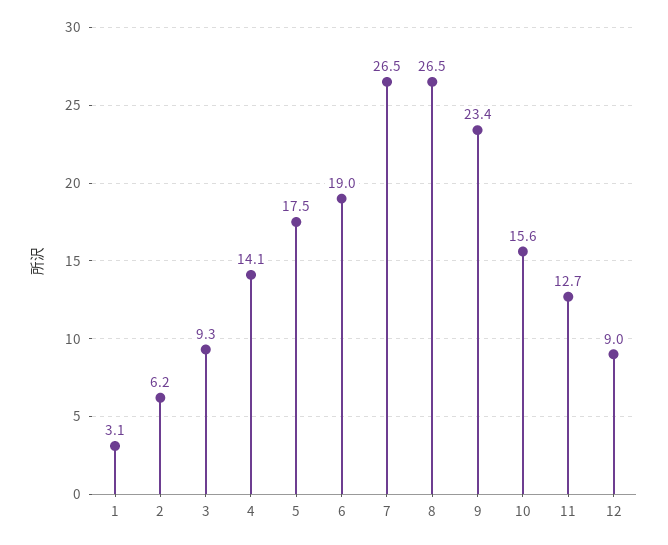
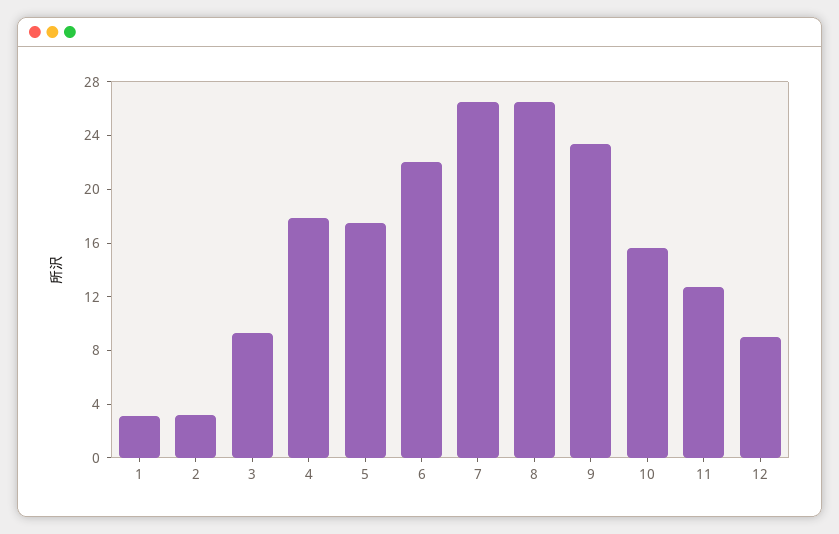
  {
    "1": 3.1,
-   "2": 6.2,
+   "2": 3,
    "3": 9.3,
-   "4": 14.1,
+   "4": 18,
    "5": 17.5,
-   "6": 19,
+   "6": 22,
    "7": 26.5,
    "8": 26.5,
    "9": 23.4,
    "10": 15.6,
    "11": 12.7,
    "12": 9
  }

